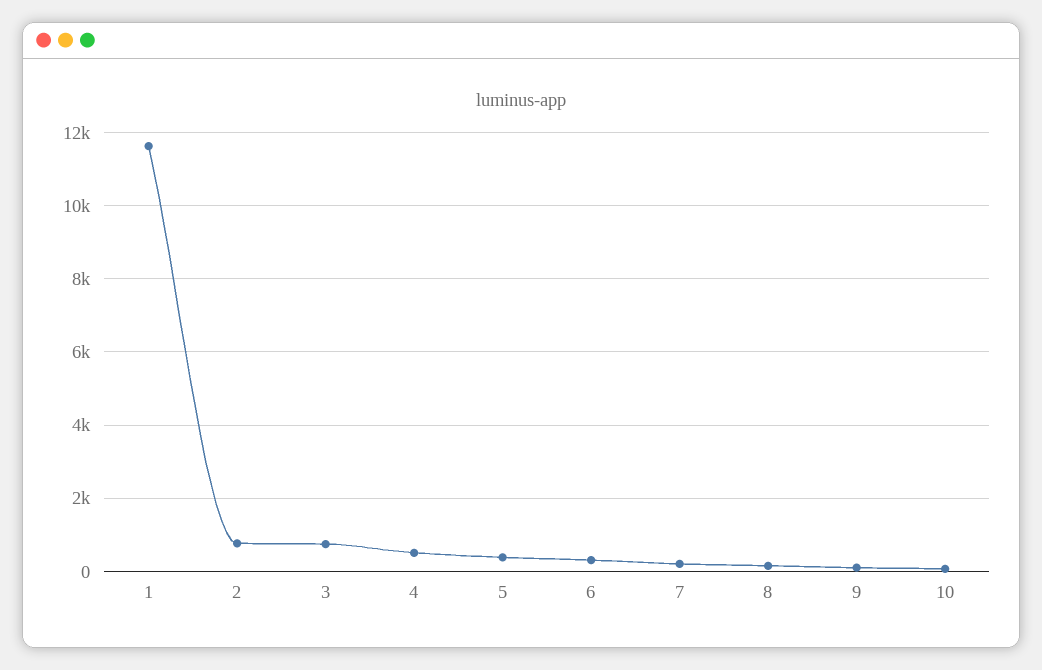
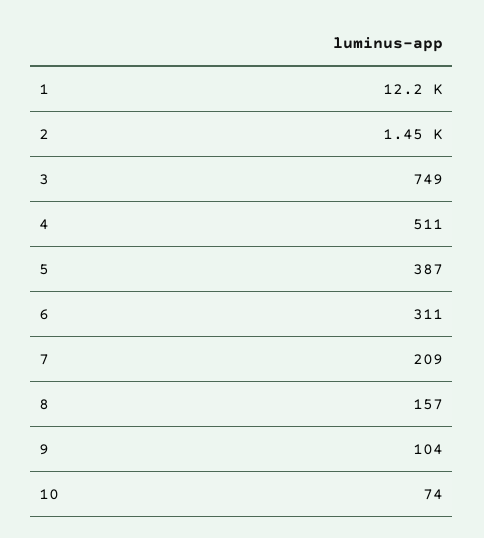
  {
-   "1": 11600,
+   "1": 12200,
-   "2": 800,
+   "2": 1450,
    "3": 749,
    "4": 511,
    "5": 387,
    "6": 311,
    "7": 209,
    "8": 157,
    "9": 104,
    "10": 74
  }

